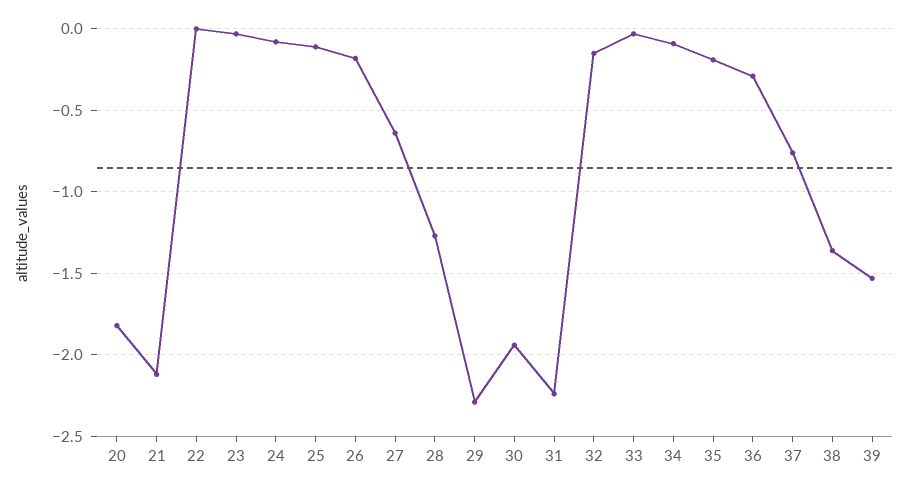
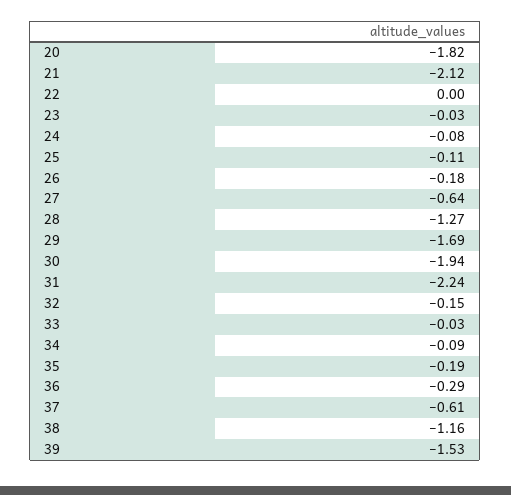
  {
    "20": -1.82,
    "21": -2.12,
    "22": 0,
    "23": -0.03,
    "24": -0.08,
    "25": -0.11,
    "26": -0.18,
    "27": -0.64,
    "28": -1.27,
-   "29": -2.3,
+   "29": -1.69,
    "30": -1.94,
    "31": -2.24,
    "32": -0.15,
    "33": -0.03,
    "34": -0.09,
    "35": -0.19,
    "36": -0.29,
-   "37": -0.75,
+   "37": -0.61,
-   "38": -1.35,
+   "38": -1.16,
    "39": -1.53
  }

